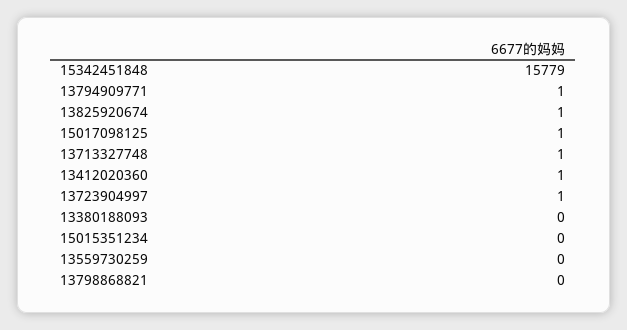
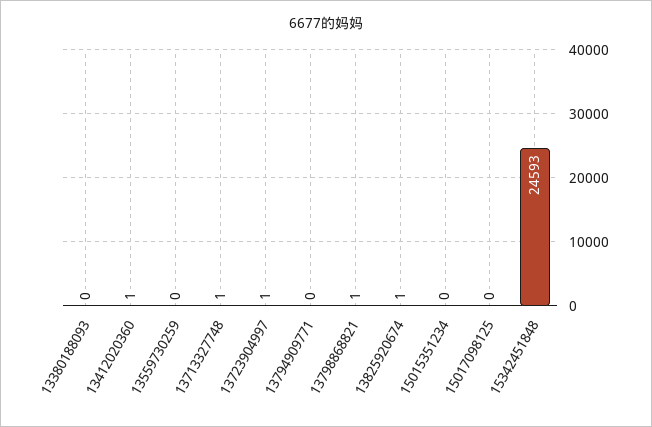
  {
-   "15342451848": 15779,
+   "15342451848": 24593,
-   "13794909771": 1,
+   "13794909771": 0,
    "13825920674": 1,
-   "15017098125": 1,
+   "15017098125": 0,
    "13713327748": 1,
    "13412020360": 1,
    "13723904997": 1,
    "13380188093": 0,
    "15015351234": 0,
    "13559730259": 0,
-   "13798868821": 0
+   "13798868821": 1
  }

